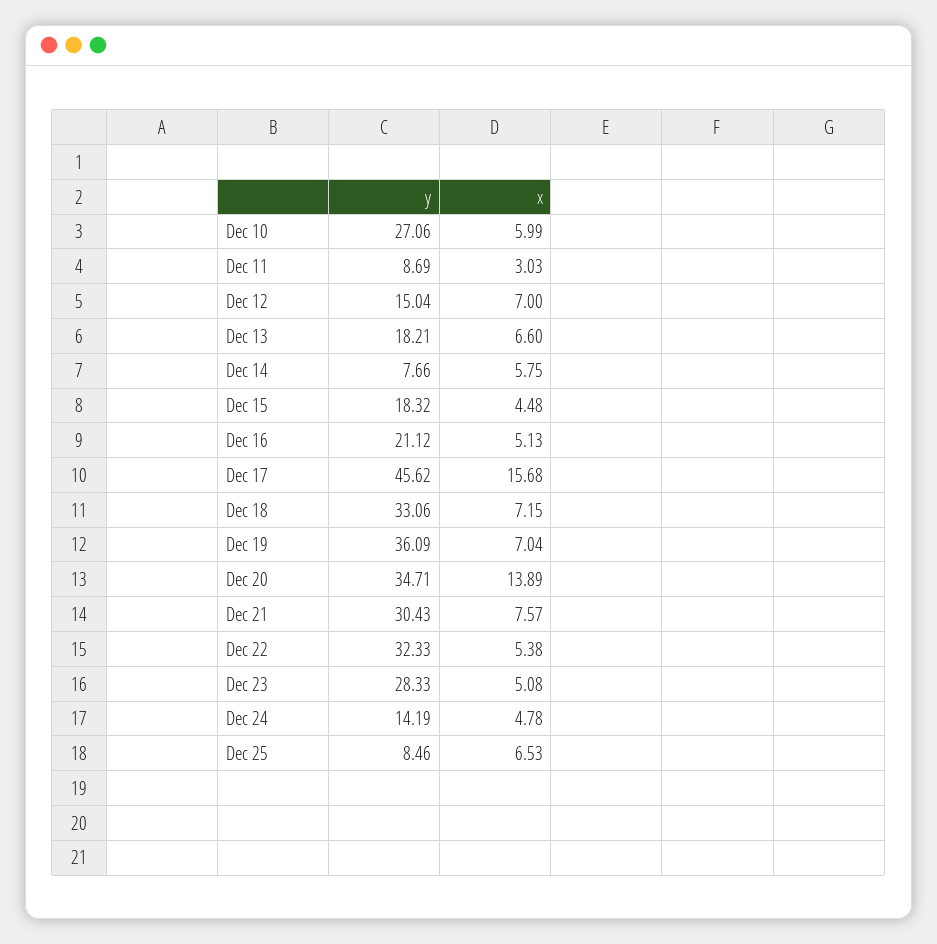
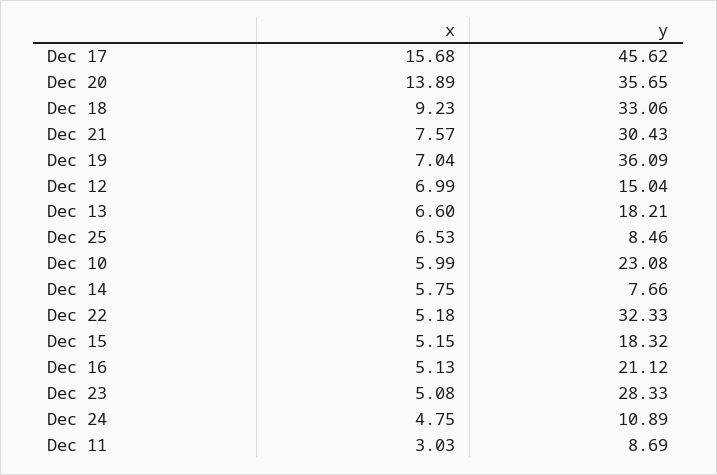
  {
    "y": {
-     "Dec 10": 27.06,
+     "Dec 10": 23.08,
      "Dec 11": 8.69,
      "Dec 12": 15.04,
      "Dec 13": 18.21,
      "Dec 14": 7.66,
      "Dec 15": 18.32,
      "Dec 16": 21.12,
      "Dec 17": 45.62,
      "Dec 18": 33.06,
      "Dec 19": 36.09,
-     "Dec 20": 34.71,
+     "Dec 20": 35.65,
      "Dec 21": 30.43,
      "Dec 22": 32.33,
      "Dec 23": 28.33,
-     "Dec 24": 14.19,
+     "Dec 24": 10.89,
      "Dec 25": 8.46
    },
    "x": {
      "Dec 10": 5.99,
      "Dec 11": 3.03,
-     "Dec 12": 7,
+     "Dec 12": 6.99,
      "Dec 13": 6.6,
      "Dec 14": 5.75,
-     "Dec 15": 4.48,
+     "Dec 15": 5.15,
      "Dec 16": 5.13,
      "Dec 17": 15.68,
-     "Dec 18": 7.15,
+     "Dec 18": 9.23,
      "Dec 19": 7.04,
      "Dec 20": 13.89,
      "Dec 21": 7.57,
-     "Dec 22": 5.38,
+     "Dec 22": 5.18,
      "Dec 23": 5.08,
-     "Dec 24": 4.78,
+     "Dec 24": 4.75,
      "Dec 25": 6.53
    }
  }

